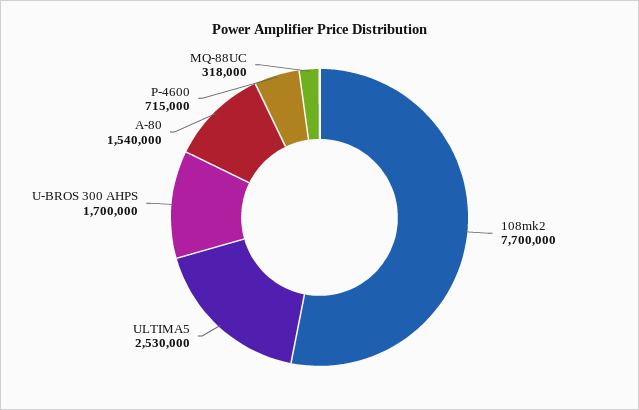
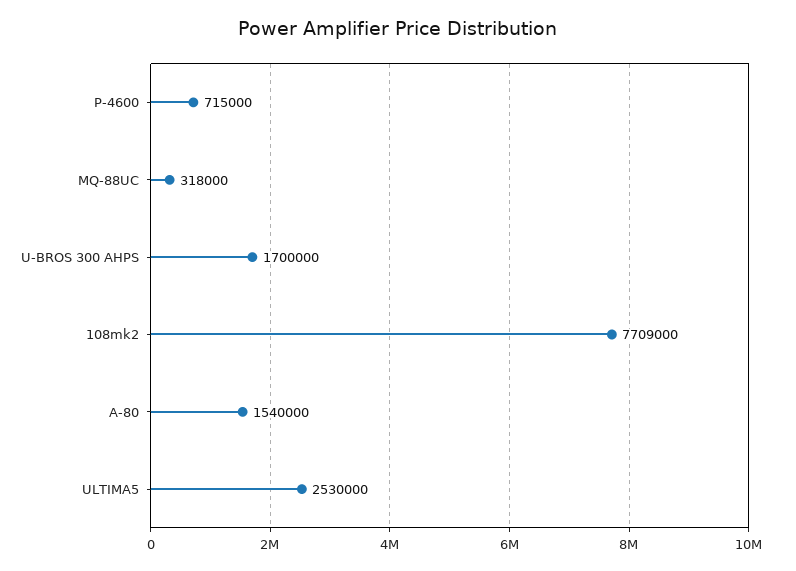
  {
-   "108mk2": 7700000,
+   "108mk2": 7709000,
    "ULTIMA5": 2530000,
    "U-BROS 300 AHPS": 1700000,
    "A-80": 1540000,
    "P-4600": 715000,
    "MQ-88UC": 318000
  }

